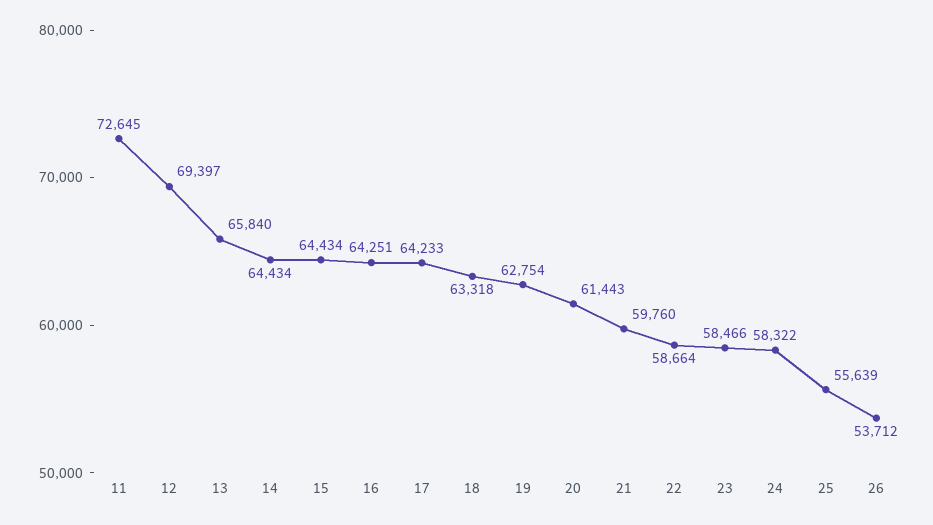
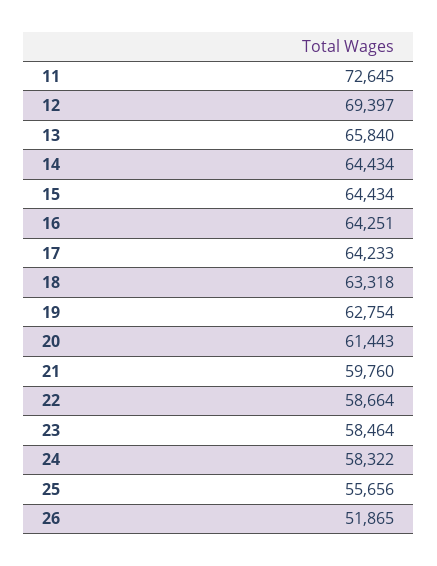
  {
    "11": 72645,
    "12": 69397,
    "13": 65840,
    "14": 64434,
    "15": 64434,
    "16": 64251,
    "17": 64233,
    "18": 63318,
    "19": 62754,
    "20": 61443,
    "21": 59760,
    "22": 58664,
-   "23": 58466,
+   "23": 58464,
    "24": 58322,
-   "25": 55639,
+   "25": 55656,
-   "26": 53712
+   "26": 51865
  }

